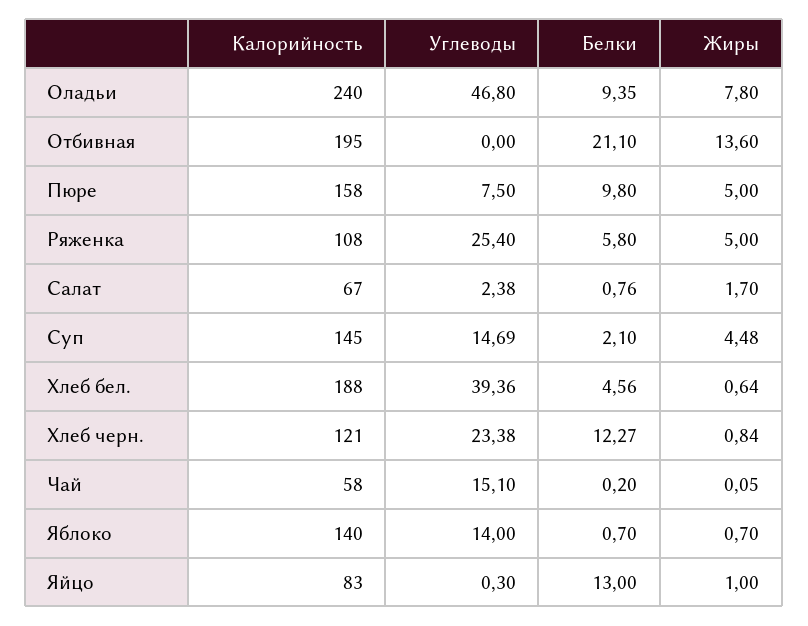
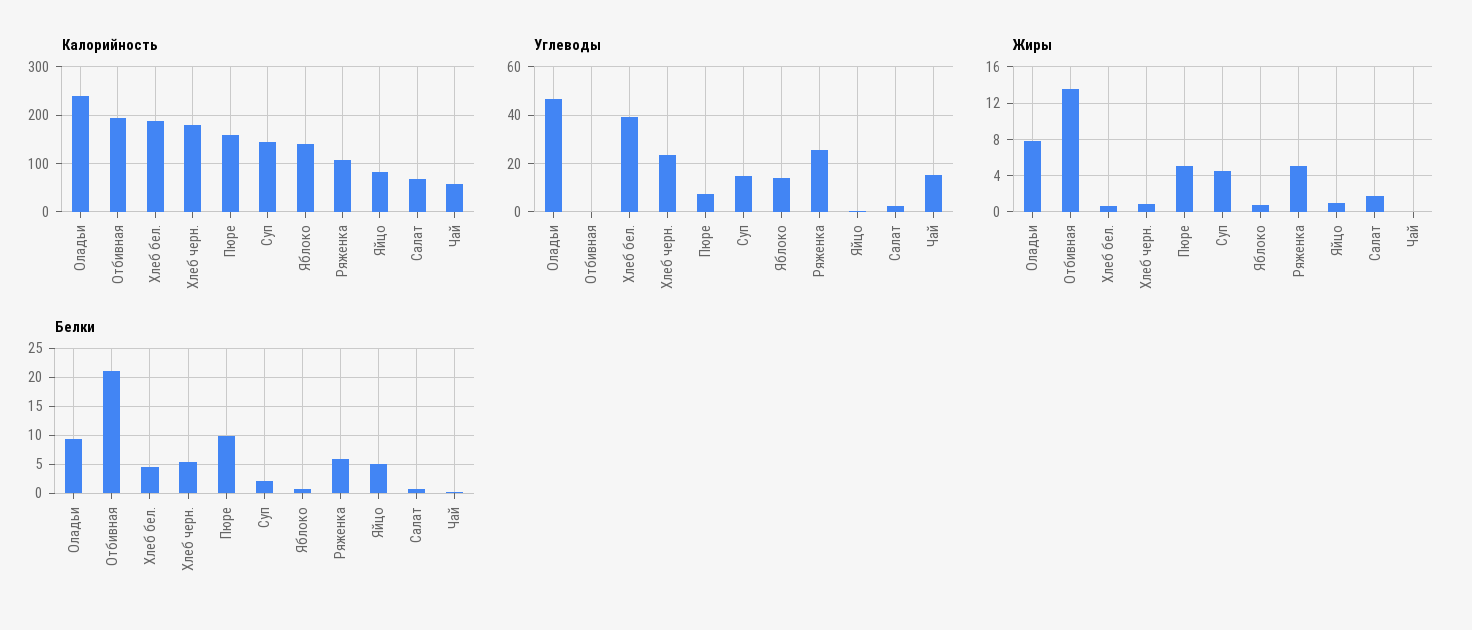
  {
    "Калорийность": {
      "Оладьи": 240,
      "Отбивная": 195,
      "Пюре": 158,
      "Ряженка": 108,
      "Салат": 67,
      "Суп": 145,
      "Хлеб бел.": 188,
-     "Хлеб черн.": 121,
+     "Хлеб черн.": 180,
      "Чай": 58,
      "Яблоко": 140,
      "Яйцо": 83
    },
    "Углеводы": {
      "Оладьи": 46.8,
      "Отбивная": 0,
      "Пюре": 7.5,
      "Ряженка": 25.4,
      "Салат": 2.38,
      "Суп": 14.69,
      "Хлеб бел.": 39.36,
      "Хлеб черн.": 23.38,
      "Чай": 15.1,
      "Яблоко": 14,
      "Яйцо": 0.3
    },
    "Белки": {
      "Оладьи": 9.35,
      "Отбивная": 21.1,
      "Пюре": 9.8,
      "Ряженка": 5.8,
      "Салат": 0.76,
      "Суп": 2.1,
      "Хлеб бел.": 4.56,
-     "Хлеб черн.": 12.27,
+     "Хлеб черн.": 5,
      "Чай": 0.2,
      "Яблоко": 0.7,
-     "Яйцо": 13
+     "Яйцо": 5
    },
    "Жиры": {
      "Оладьи": 7.8,
      "Отбивная": 13.6,
      "Пюре": 5,
      "Ряженка": 5,
      "Салат": 1.7,
      "Суп": 4.48,
      "Хлеб бел.": 0.64,
      "Хлеб черн.": 0.84,
      "Чай": 0.05,
      "Яблоко": 0.7,
      "Яйцо": 1
    }
  }

